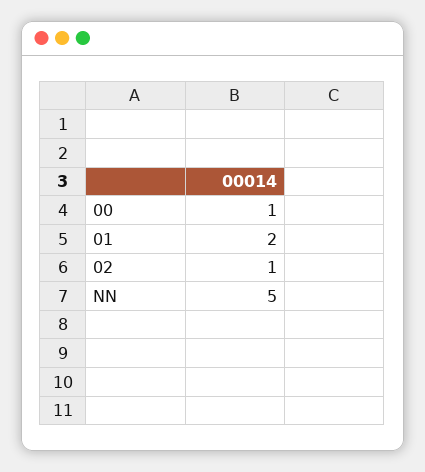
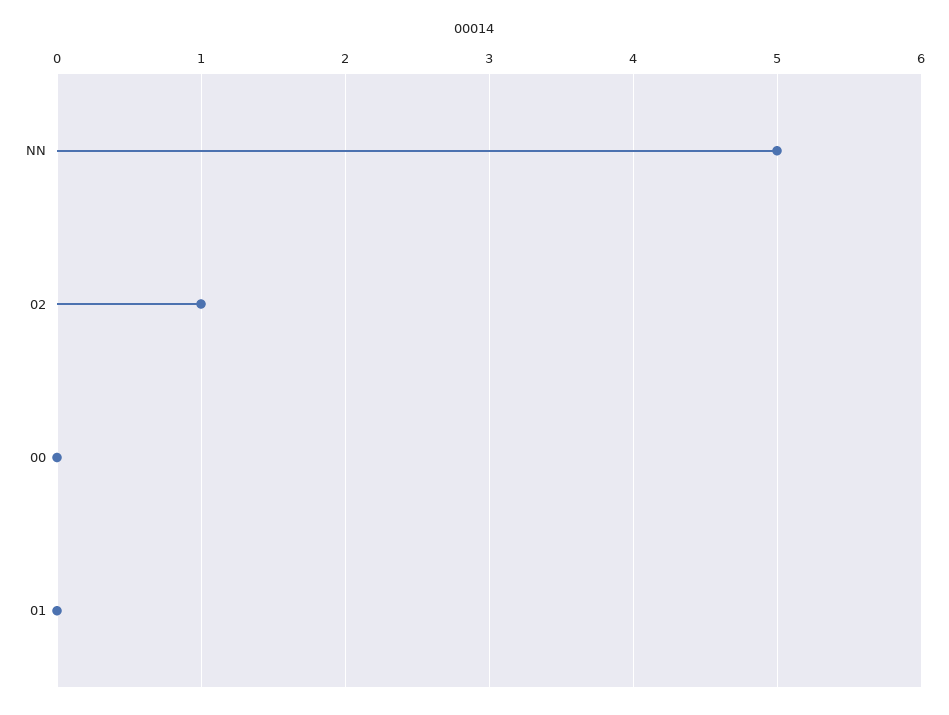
  {
-   "00": 1,
+   "00": 0,
-   "01": 2,
+   "01": 0,
    "02": 1,
    "NN": 5
  }

